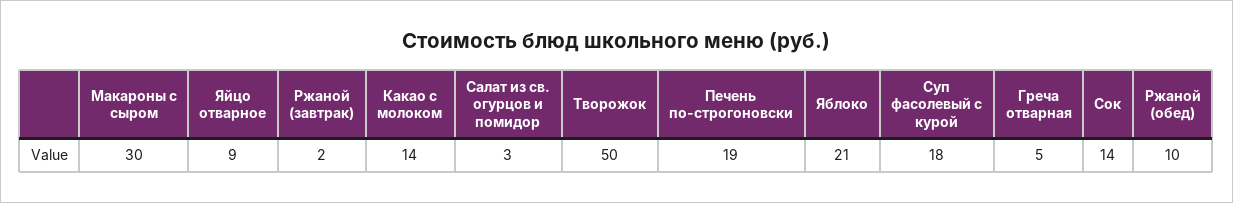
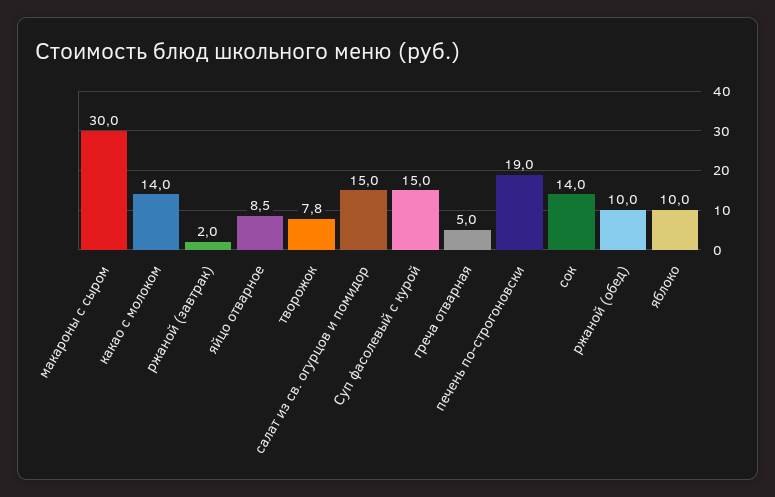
  {
    "Макароны с сыром": 30,
    "Яйцо отварное": 8.5,
    "Ржаной (завтрак)": 2,
    "Какао с молоком": 14,
-   "Салат из св. огурцов и помидор": 3,
+   "Салат из св. огурцов и помидор": 15,
-   "Творожок": 50,
+   "Творожок": 7.8,
    "Печень по-строгоновски": 19,
-   "Яблоко": 21,
+   "Яблоко": 10,
-   "Суп фасолевый с курой": 18,
+   "Суп фасолевый с курой": 15,
    "Греча отварная": 5,
    "Сок": 14,
    "Ржаной (обед)": 10
  }

